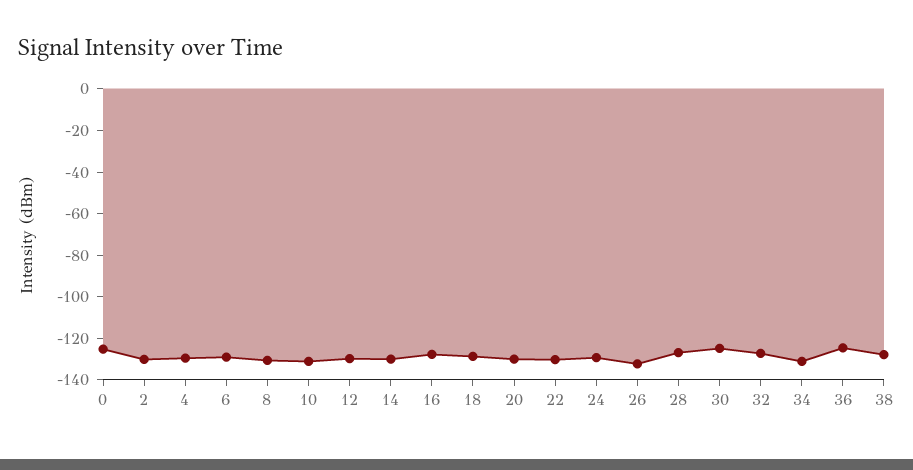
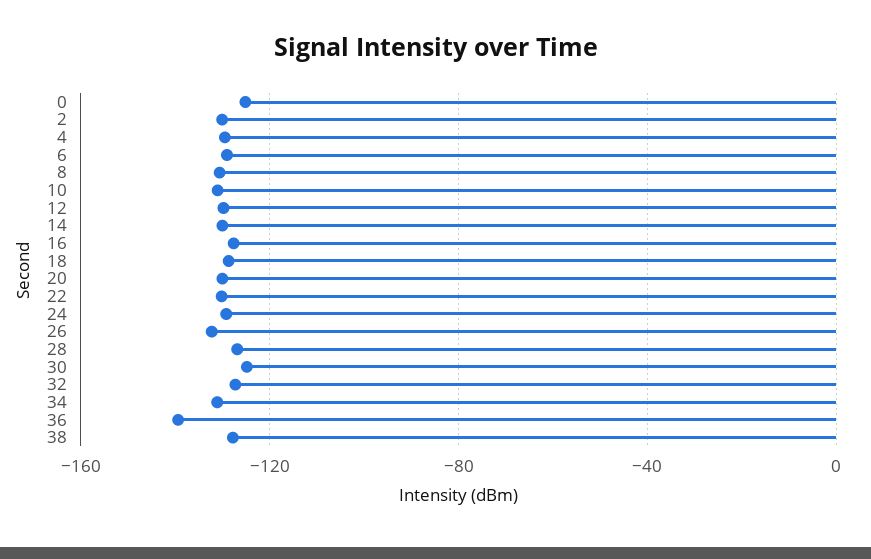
  {
    "0": -125,
    "2": -130,
    "4": -130,
    "6": -130,
    "8": -130,
    "10": -130,
    "12": -130,
    "14": -130,
    "16": -130,
    "18": -130,
    "20": -130,
    "22": -130,
    "24": -130,
    "26": -130,
    "28": -125,
    "30": -125,
    "32": -125,
    "34": -130,
-   "36": -125,
+   "36": -140,
    "38": -130
  }

